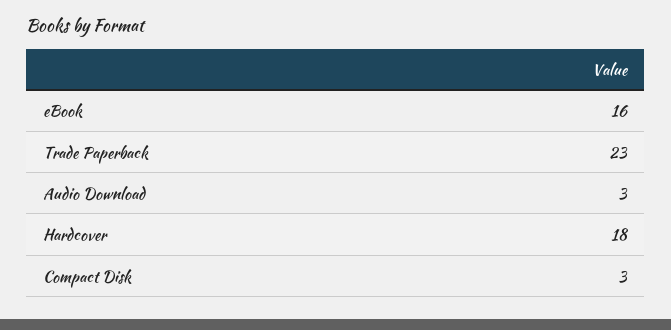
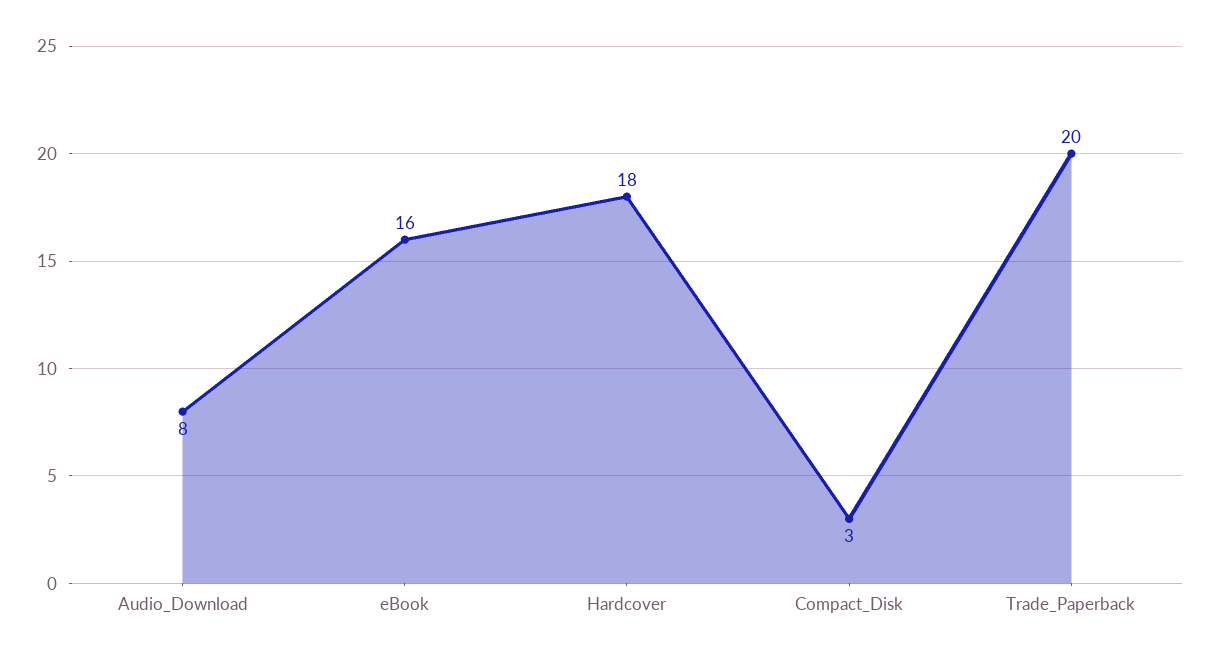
  {
    "eBook": 16,
-   "Trade Paperback": 23,
+   "Trade Paperback": 20,
-   "Audio Download": 3,
+   "Audio Download": 8,
    "Hardcover": 18,
    "Compact Disk": 3
  }

